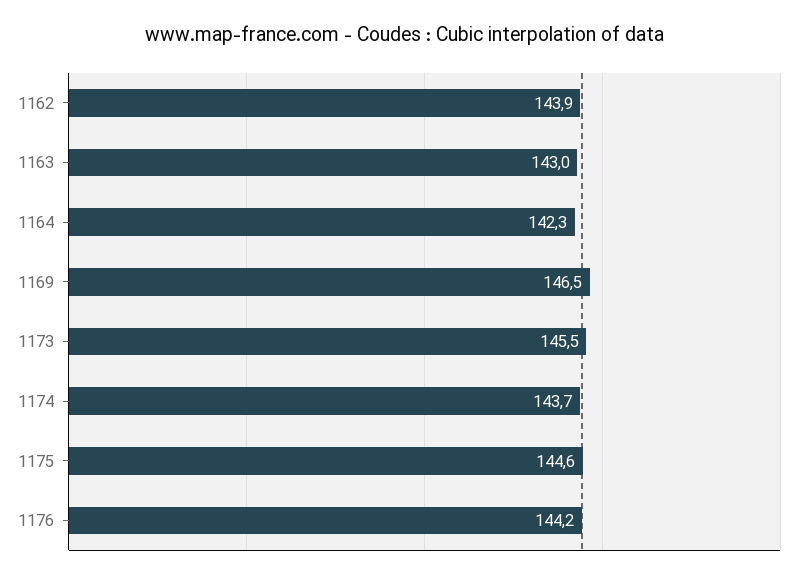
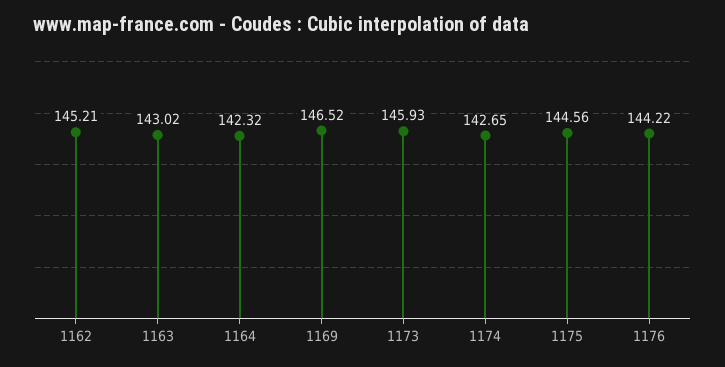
  {
-   "1162": 143.9,
+   "1162": 145.21,
    "1163": 143.02,
    "1164": 142.32,
    "1169": 146.52,
-   "1173": 145.5,
+   "1173": 145.93,
-   "1174": 143.7,
+   "1174": 142.65,
    "1175": 144.56,
    "1176": 144.22
  }

